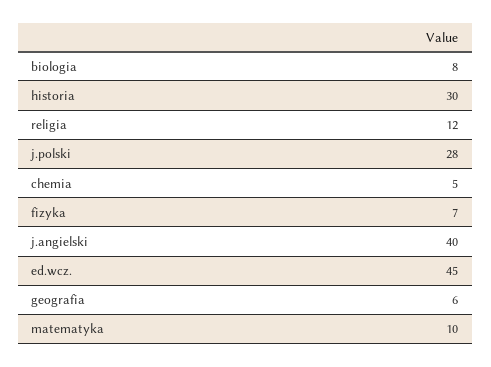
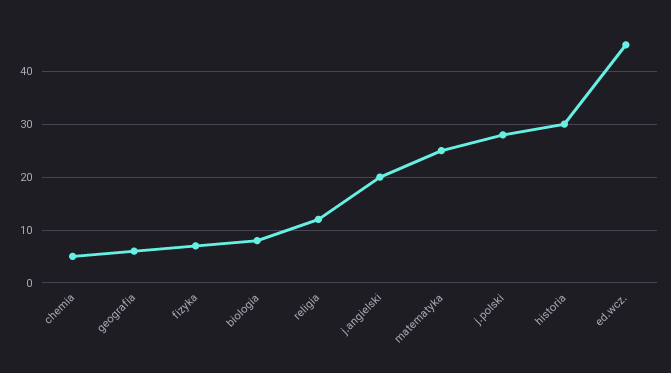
  {
    "biologia": 8,
    "historia": 30,
    "religia": 12,
    "j.polski": 28,
    "chemia": 5,
    "fizyka": 7,
-   "j.angielski": 40,
+   "j.angielski": 20,
    "ed.wcz.": 45,
    "geografia": 6,
-   "matematyka": 10
+   "matematyka": 25
  }

